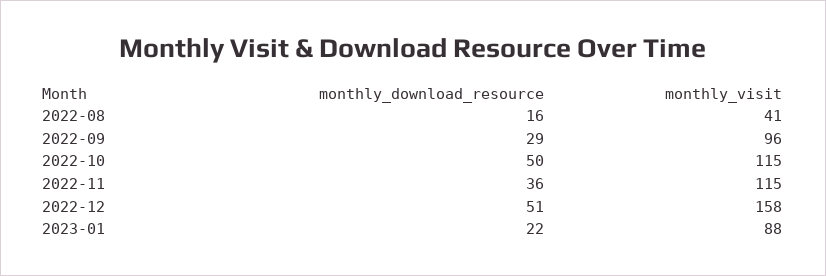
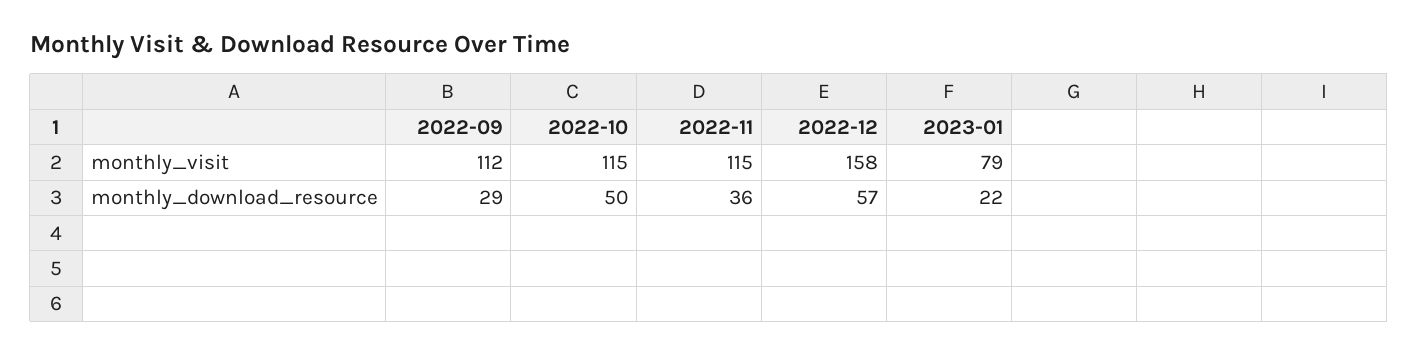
  {
    "monthly_download_resource": {
-     "2022-08": 16,
      "2022-09": 29,
      "2022-10": 50,
      "2022-11": 36,
-     "2022-12": 51,
+     "2022-12": 57,
      "2023-01": 22
    },
    "monthly_visit": {
-     "2022-08": 41,
-     "2022-09": 96,
+     "2022-09": 112,
      "2022-10": 115,
      "2022-11": 115,
      "2022-12": 158,
-     "2023-01": 88
+     "2023-01": 79
    }
  }

